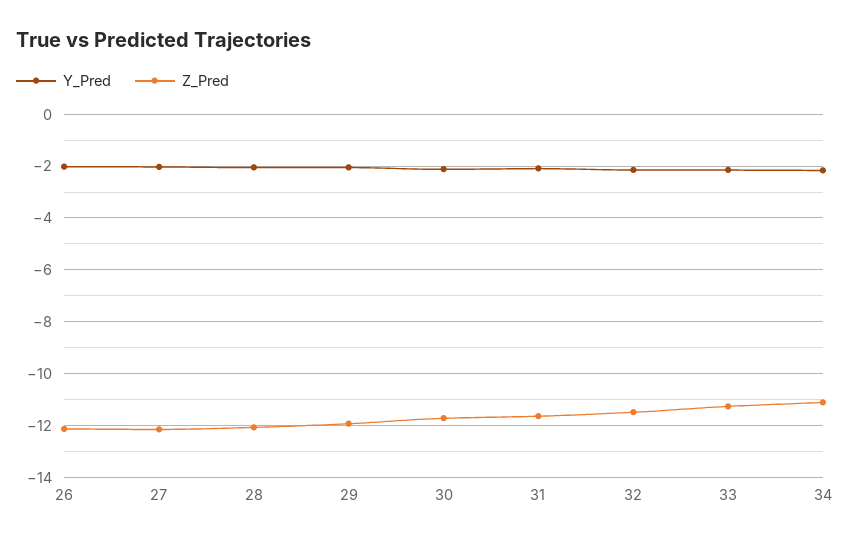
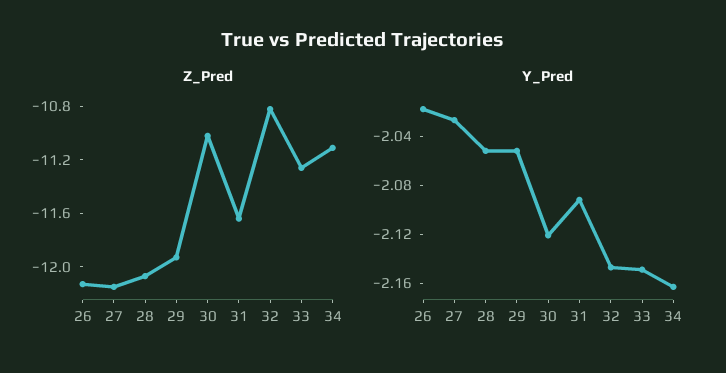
  {
    "Y_Pred": {
      "26": -2.02,
      "27": -2.03,
      "28": -2.05,
      "29": -2.05,
      "30": -2.12,
      "31": -2.09,
      "32": -2.15,
      "33": -2.15,
      "34": -2.16
    },
    "Z_Pred": {
      "26": -12.1,
      "27": -12.2,
      "28": -12.1,
      "29": -11.9,
-     "30": -11.75,
+     "30": -11,
      "31": -11.6,
-     "32": -11.5,
+     "32": -10.8,
      "33": -11.3,
      "34": -11.1
    }
  }

